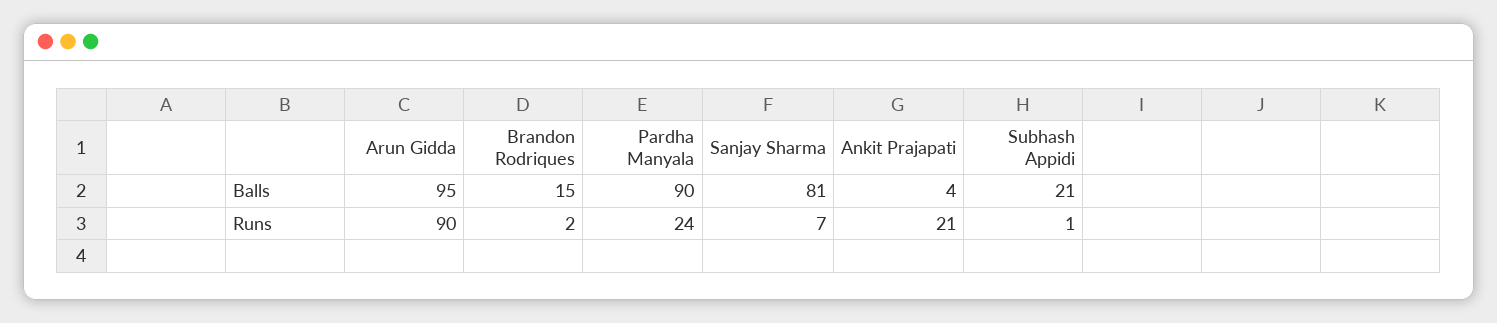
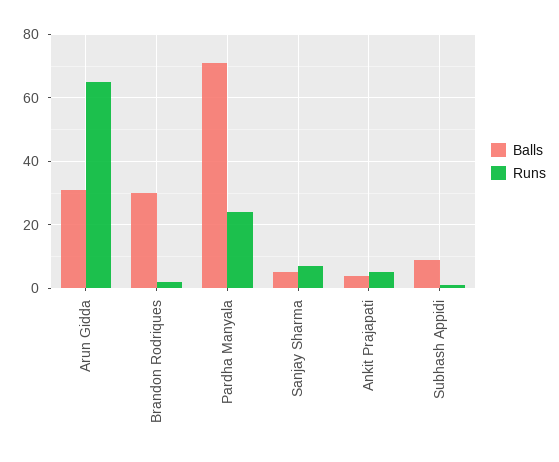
  {
    "Balls": {
-     "Arun Gidda": 95,
+     "Arun Gidda": 30,
-     "Brandon Rodriques": 15,
+     "Brandon Rodriques": 30,
-     "Pardha Manyala": 90,
+     "Pardha Manyala": 70,
-     "Sanjay Sharma": 81,
+     "Sanjay Sharma": 5,
      "Ankit Prajapati": 4,
-     "Subhash Appidi": 21
+     "Subhash Appidi": 10
    },
    "Runs": {
-     "Arun Gidda": 90,
+     "Arun Gidda": 65,
      "Brandon Rodriques": 2,
      "Pardha Manyala": 24,
      "Sanjay Sharma": 7,
-     "Ankit Prajapati": 21,
+     "Ankit Prajapati": 5,
      "Subhash Appidi": 1
    }
  }

